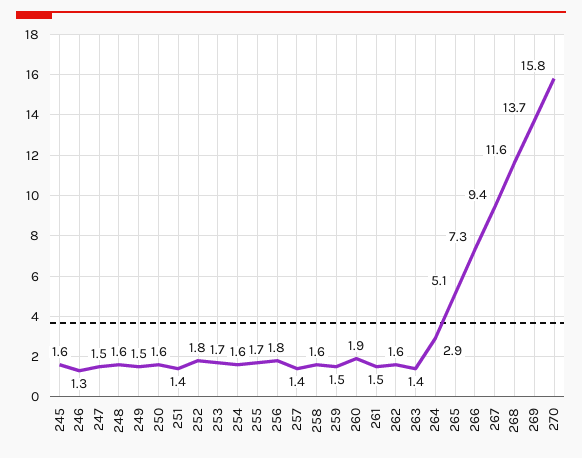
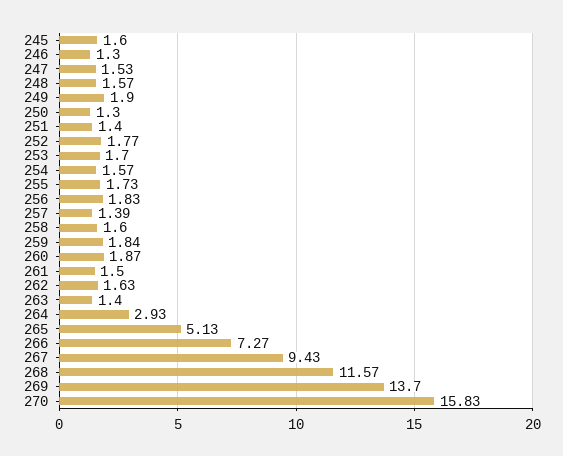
  {
    "245": 1.6,
    "246": 1.3,
    "247": 1.53,
    "248": 1.57,
-   "249": 1.5,
+   "249": 1.9,
-   "250": 1.6,
+   "250": 1.3,
    "251": 1.4,
    "252": 1.77,
    "253": 1.7,
    "254": 1.57,
    "255": 1.73,
    "256": 1.83,
    "257": 1.39,
    "258": 1.6,
-   "259": 1.5,
+   "259": 1.84,
    "260": 1.87,
    "261": 1.5,
    "262": 1.63,
    "263": 1.4,
    "264": 2.93,
    "265": 5.13,
    "266": 7.27,
    "267": 9.43,
    "268": 11.57,
    "269": 13.7,
    "270": 15.83
  }

